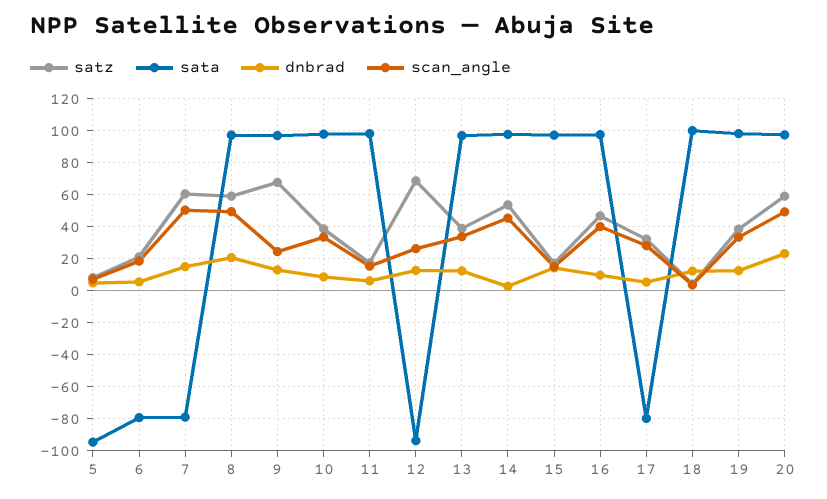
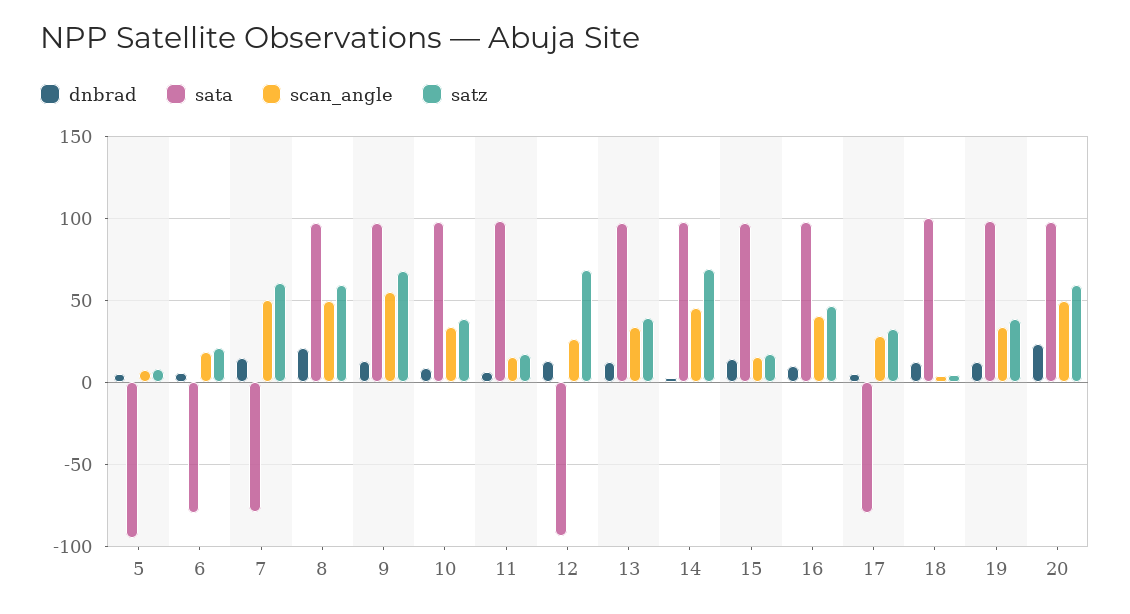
  {
    "satz": {
      "5": 10,
      "6": 20,
      "7": 60,
      "8": 60,
      "9": 70,
      "10": 40,
      "11": 15,
      "12": 70,
      "13": 40,
-     "14": 55,
+     "14": 70,
      "15": 15,
      "16": 45,
      "17": 30,
      "18": 5,
      "19": 40,
      "20": 60
    },
    "sata": {
      "5": -95,
      "6": -80,
      "7": -80,
      "8": 95,
      "9": 95,
      "10": 100,
      "11": 100,
      "12": -95,
      "13": 95,
      "14": 100,
      "15": 95,
      "16": 100,
      "17": -80,
      "18": 100,
      "19": 100,
      "20": 95
    },
    "dnbrad": {
      "5": 5,
      "6": 5,
      "7": 15,
      "8": 20,
      "9": 15,
      "10": 10,
      "11": 5,
      "12": 15,
      "13": 15,
      "14": 5,
      "15": 15,
      "16": 10,
      "17": 5,
      "18": 10,
      "19": 15,
      "20": 25
    },
    "scan_angle": {
      "5": 5,
      "6": 20,
      "7": 50,
      "8": 50,
-     "9": 25,
+     "9": 55,
      "10": 35,
      "11": 15,
      "12": 25,
      "13": 35,
      "14": 45,
      "15": 15,
      "16": 40,
      "17": 30,
      "18": 5,
      "19": 35,
      "20": 50
    }
  }

